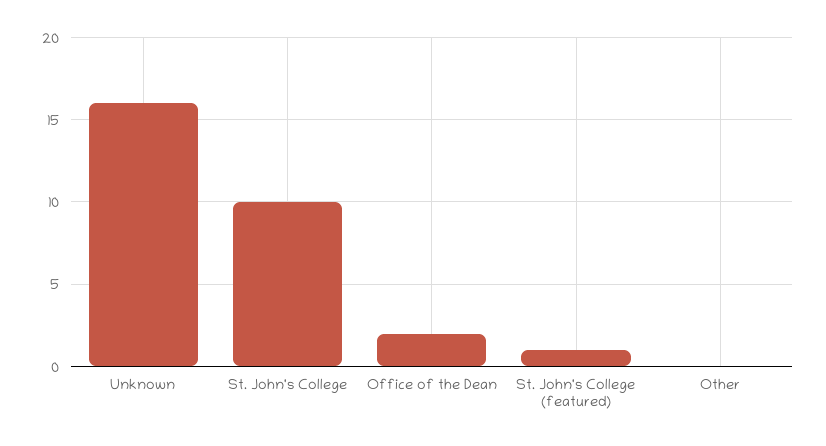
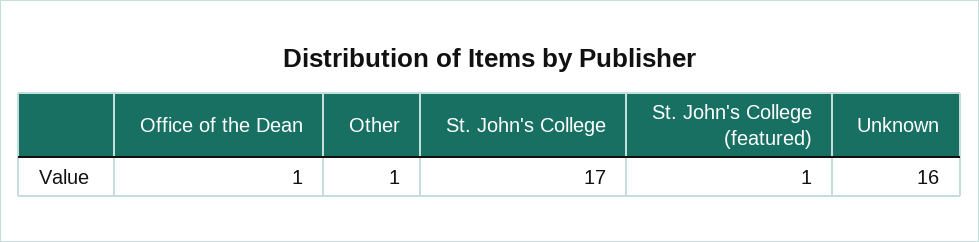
  {
    "Unknown": 16,
-   "St. John's College": 10,
+   "St. John's College": 17,
-   "Office of the Dean": 2,
+   "Office of the Dean": 1,
    "St. John's College (featured)": 1,
-   "Other": 0
+   "Other": 1
  }

